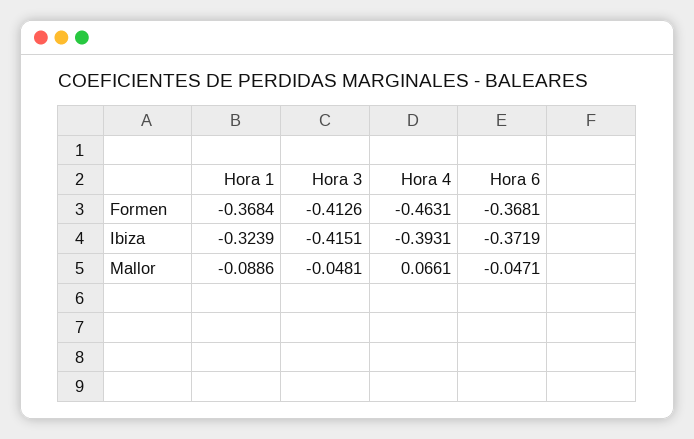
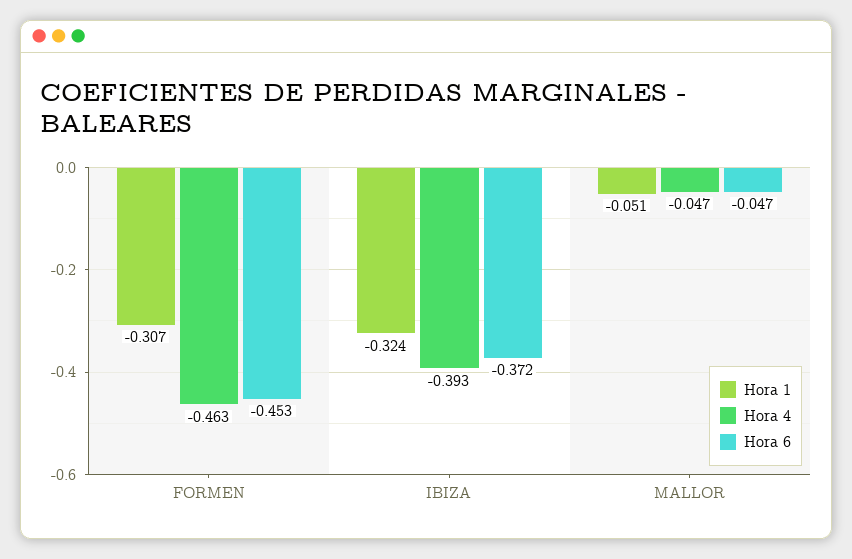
  {
    "Hora 1": {
-     "Formen": -0.3684,
+     "Formen": -0.307,
      "Ibiza": -0.3239,
-     "Mallor": -0.0886
+     "Mallor": -0.051
    },
-   "Hora 3": {
-     "Formen": -0.4126,
-     "Ibiza": -0.4151,
-     "Mallor": -0.0481
-   },
    "Hora 4": {
      "Formen": -0.4631,
      "Ibiza": -0.3931,
-     "Mallor": 0.0661
+     "Mallor": -0.047
    },
    "Hora 6": {
-     "Formen": -0.3681,
+     "Formen": -0.453,
      "Ibiza": -0.3719,
      "Mallor": -0.0471
    }
  }

